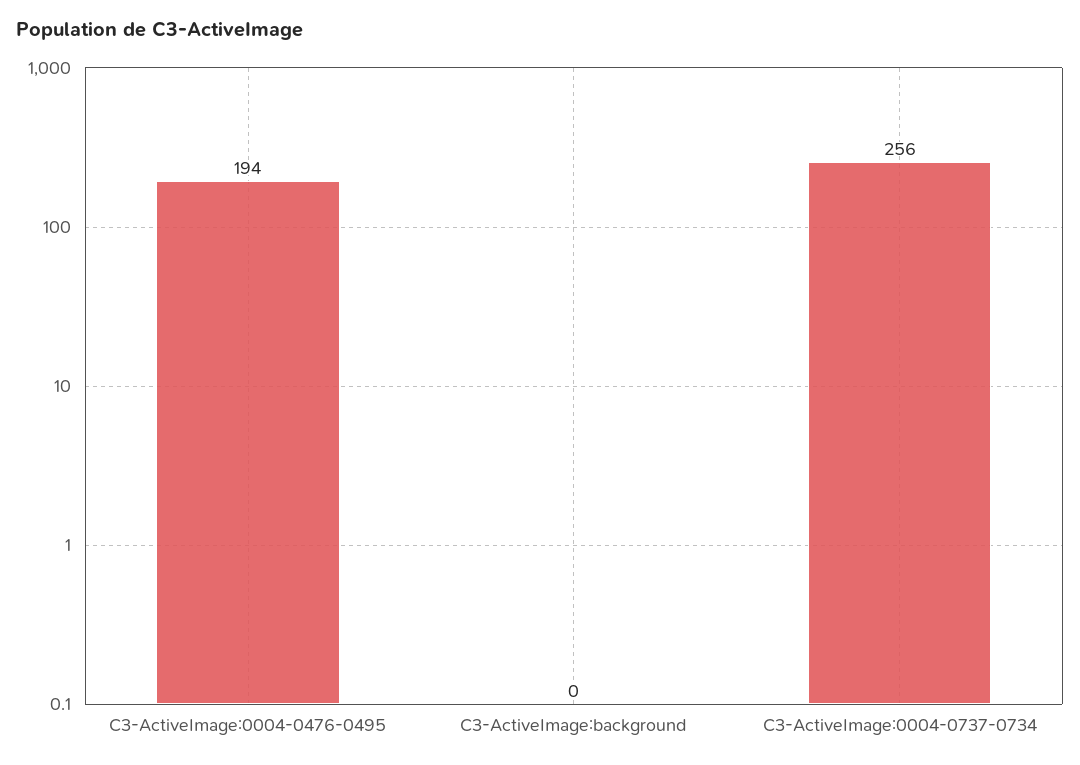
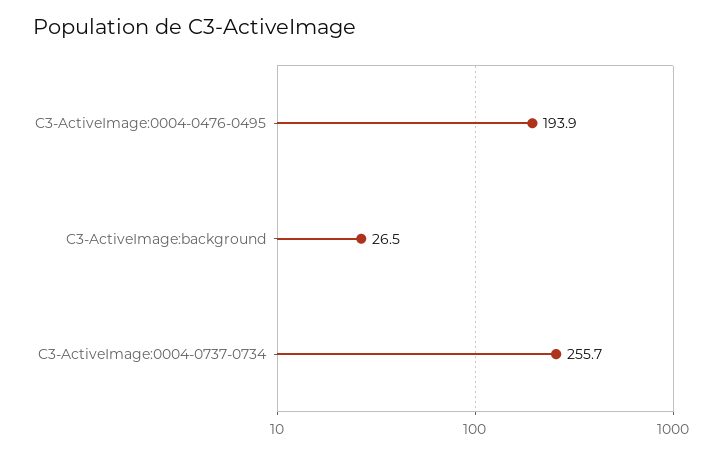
  {
    "C3-ActiveImage:0004-0476-0495": 193.9,
-   "C3-ActiveImage:background": 0,
+   "C3-ActiveImage:background": 26.5,
    "C3-ActiveImage:0004-0737-0734": 255.7
  }

